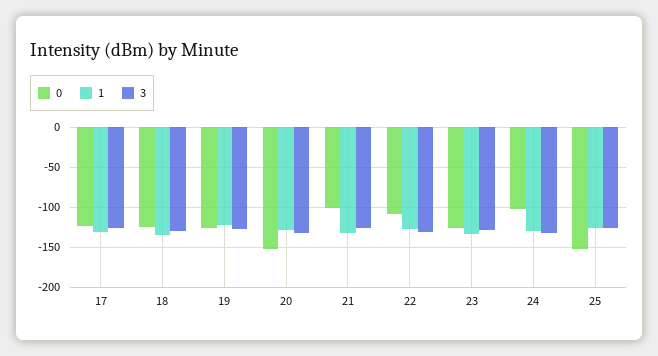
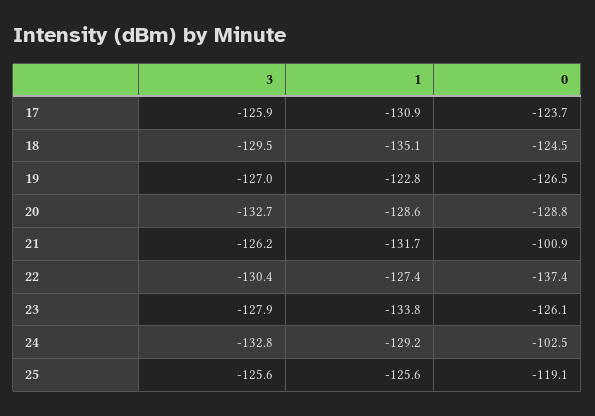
  {
    "0": {
      "17": -123.7,
      "18": -124.5,
      "19": -126.5,
-     "20": -150,
+     "20": -128.8,
      "21": -100.9,
-     "22": -110,
+     "22": -137.4,
      "23": -126.1,
      "24": -102.5,
-     "25": -150
+     "25": -119.1
    },
    "1": {
      "17": -130.9,
      "18": -135.1,
      "19": -122.8,
      "20": -128.6,
      "21": -131.7,
      "22": -127.4,
      "23": -133.8,
      "24": -129.2,
      "25": -125.6
    },
    "3": {
      "17": -125.9,
      "18": -129.5,
      "19": -127,
      "20": -132.7,
      "21": -126.2,
      "22": -130.4,
      "23": -127.9,
      "24": -132.8,
      "25": -125.6
    }
  }

